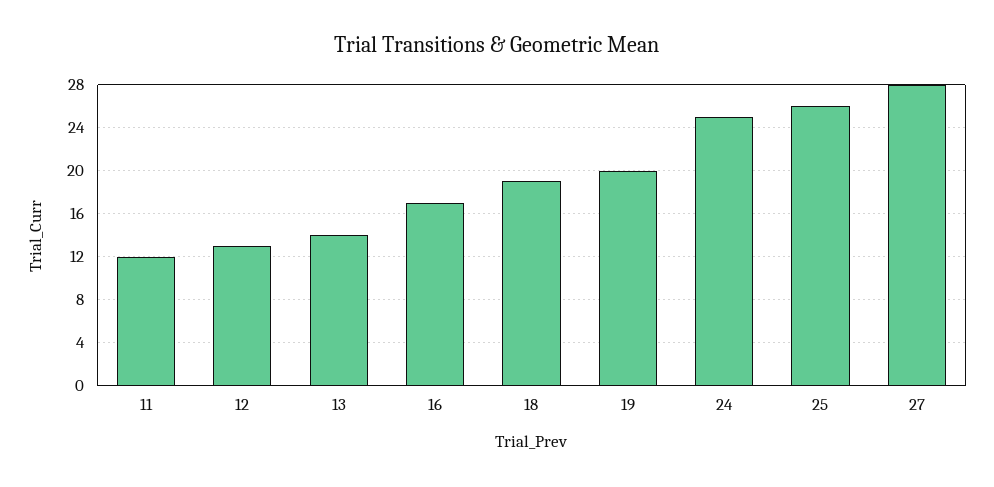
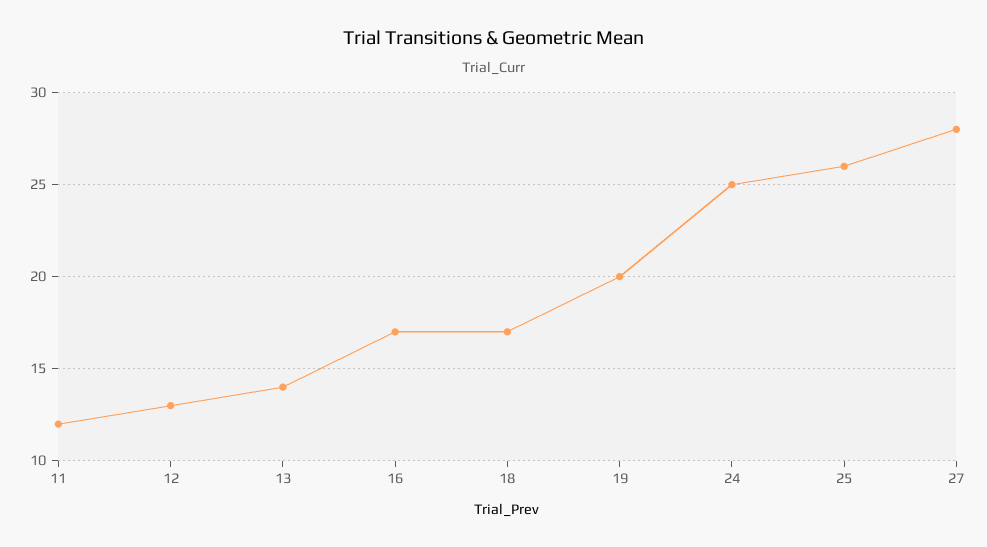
  {
    "11": 12,
    "12": 13,
    "13": 14,
    "16": 17,
-   "18": 19,
+   "18": 17,
    "19": 20,
    "24": 25,
    "25": 26,
    "27": 28
  }

